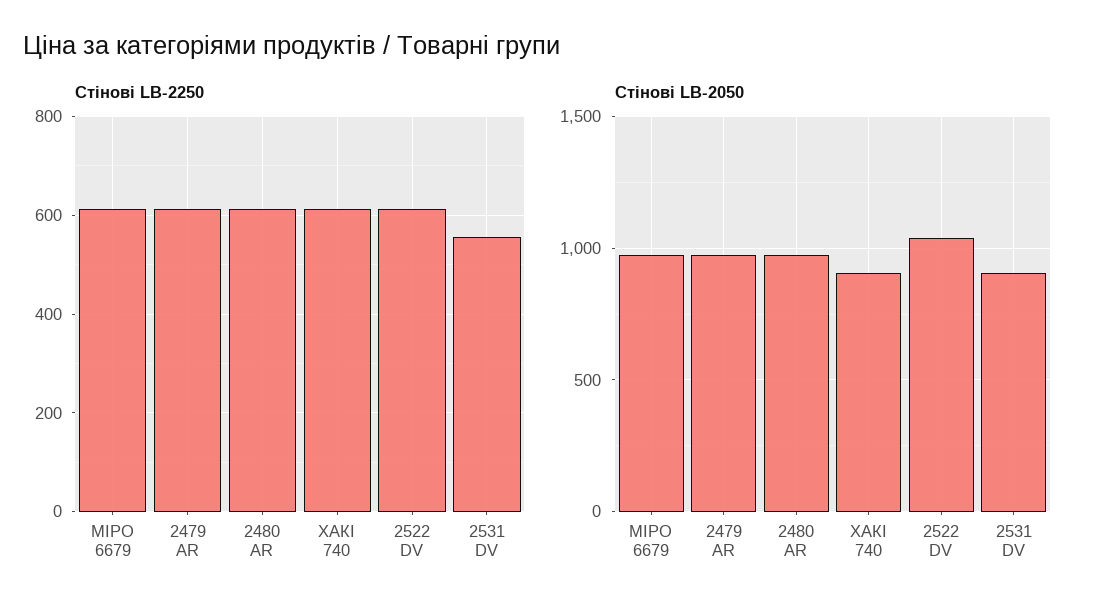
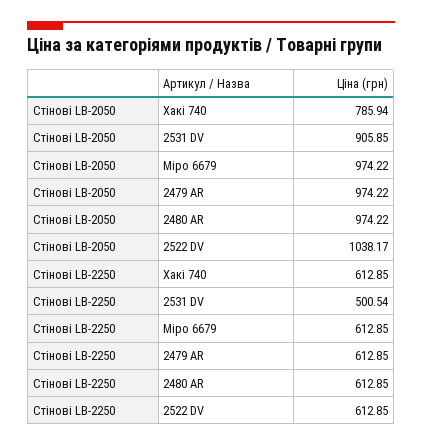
  {
    "Стінові LB-2250": {
      "МІРО 6679": 612.85,
      "2479 AR": 612.85,
      "2480 AR": 612.85,
      "ХАКІ 740": 612.85,
      "2522 DV": 612.85,
-     "2531 DV": 560
+     "2531 DV": 500.54
    },
    "Стінові LB-2050": {
      "МІРО 6679": 974.22,
      "2479 AR": 974.22,
      "2480 AR": 974.22,
-     "ХАКІ 740": 900,
+     "ХАКІ 740": 785.94,
      "2522 DV": 1038.17,
      "2531 DV": 905.85
    }
  }

